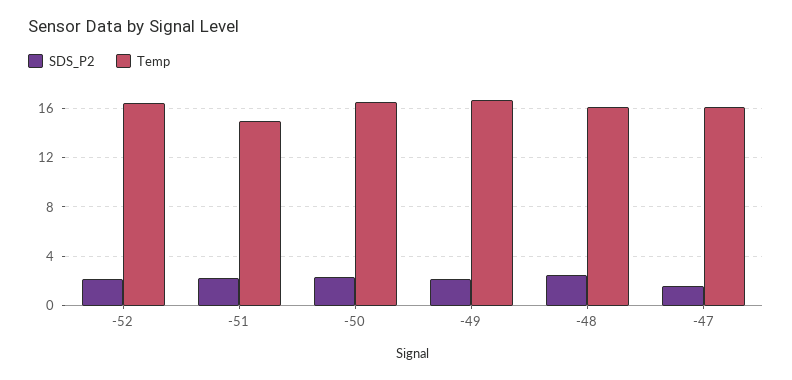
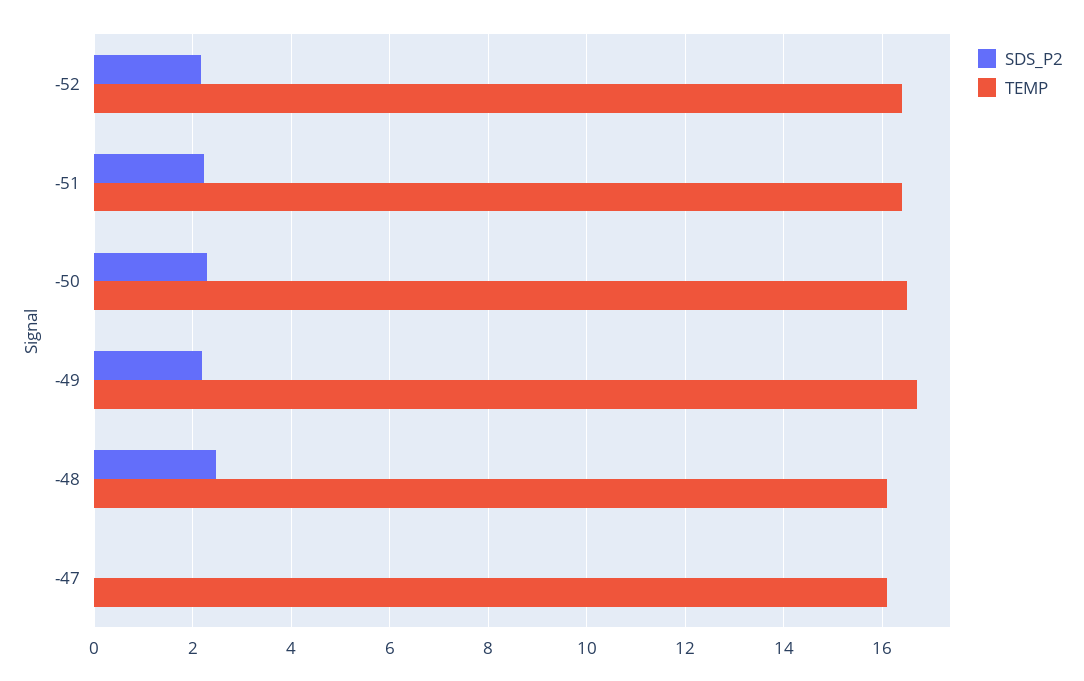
  {
    "SDS_P2": {
      "-52": 2.2,
      "-51": 2.2,
      "-50": 2.2,
      "-49": 2.2,
      "-48": 2.4,
-     "-47": 1.5
+     "-47": 0
    },
    "Temp": {
      "-52": 16.4,
-     "-51": 15,
+     "-51": 16.4,
      "-50": 16.6,
      "-49": 16.8,
      "-48": 16.2,
      "-47": 16.2
    }
  }

